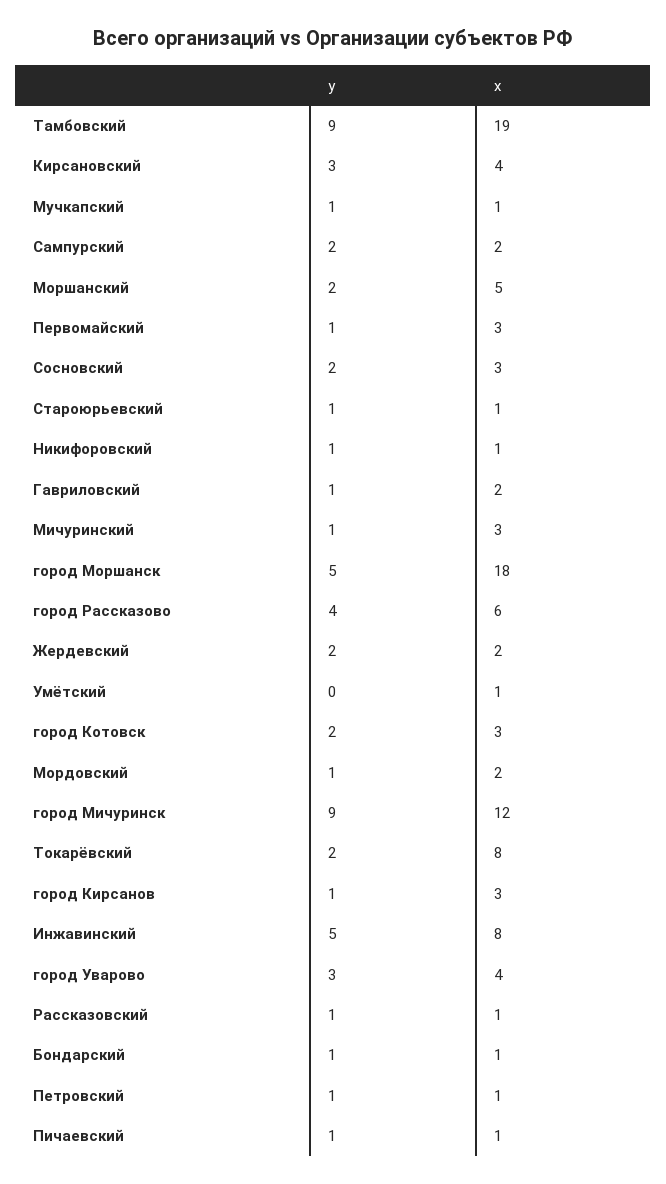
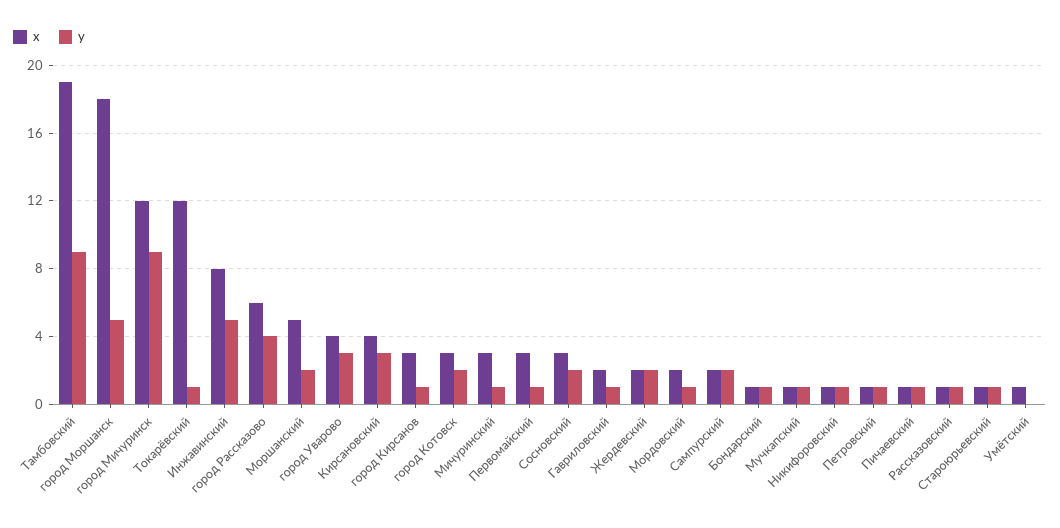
  {
    "y": {
      "Тамбовский": 9,
      "Кирсановский": 3,
      "Мучкапский": 1,
      "Сампурский": 2,
      "Моршанский": 2,
      "Первомайский": 1,
      "Сосновский": 2,
      "Староюрьевский": 1,
      "Никифоровский": 1,
      "Гавриловский": 1,
      "Мичуринский": 1,
      "город Моршанск": 5,
      "город Рассказово": 4,
      "Жердевский": 2,
      "Умётский": 0,
      "город Котовск": 2,
      "Мордовский": 1,
      "город Мичуринск": 9,
-     "Токарёвский": 2,
+     "Токарёвский": 1,
      "город Кирсанов": 1,
      "Инжавинский": 5,
      "город Уварово": 3,
      "Рассказовский": 1,
      "Бондарский": 1,
      "Петровский": 1,
      "Пичаевский": 1
    },
    "x": {
      "Тамбовский": 19,
      "Кирсановский": 4,
      "Мучкапский": 1,
      "Сампурский": 2,
      "Моршанский": 5,
      "Первомайский": 3,
      "Сосновский": 3,
      "Староюрьевский": 1,
      "Никифоровский": 1,
      "Гавриловский": 2,
      "Мичуринский": 3,
      "город Моршанск": 18,
      "город Рассказово": 6,
      "Жердевский": 2,
      "Умётский": 1,
      "город Котовск": 3,
      "Мордовский": 2,
      "город Мичуринск": 12,
-     "Токарёвский": 8,
+     "Токарёвский": 12,
      "город Кирсанов": 3,
      "Инжавинский": 8,
      "город Уварово": 4,
      "Рассказовский": 1,
      "Бондарский": 1,
      "Петровский": 1,
      "Пичаевский": 1
    }
  }

